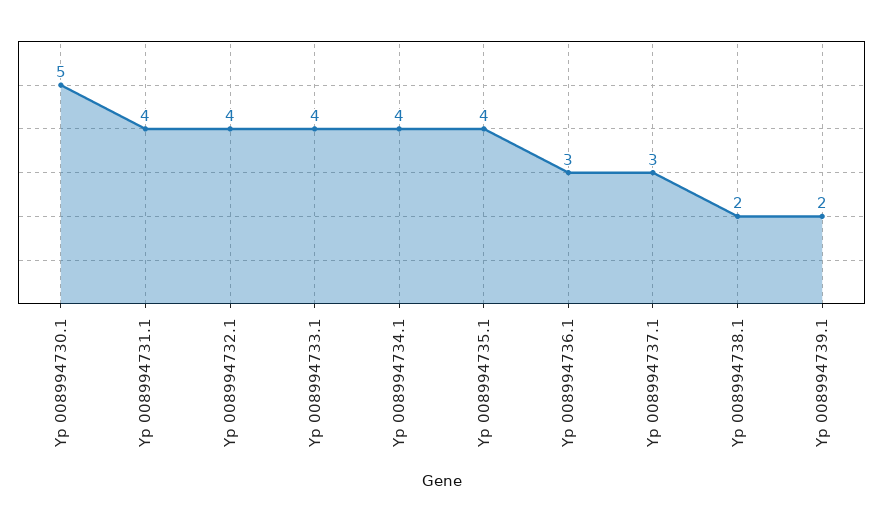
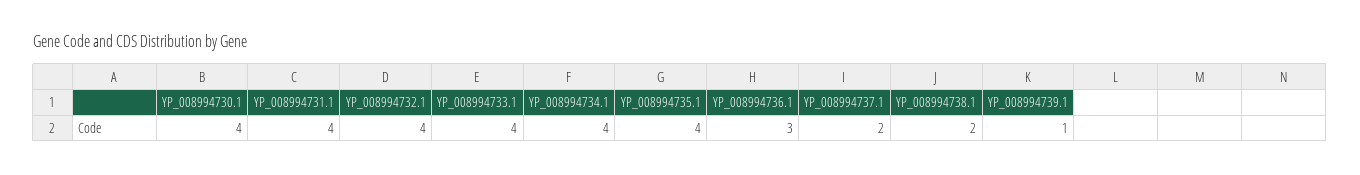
  {
-   "Yp 008994730.1": 5,
+   "Yp 008994730.1": 4,
    "Yp 008994731.1": 4,
    "Yp 008994732.1": 4,
    "Yp 008994733.1": 4,
    "Yp 008994734.1": 4,
    "Yp 008994735.1": 4,
    "Yp 008994736.1": 3,
-   "Yp 008994737.1": 3,
+   "Yp 008994737.1": 2,
    "Yp 008994738.1": 2,
-   "Yp 008994739.1": 2
+   "Yp 008994739.1": 1
  }

